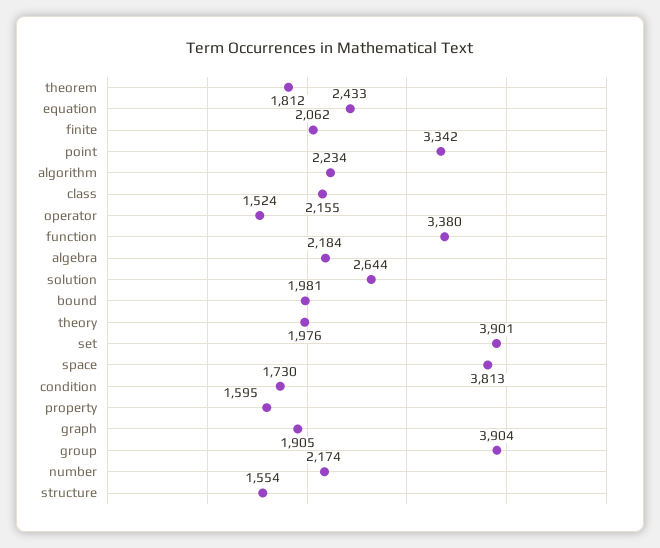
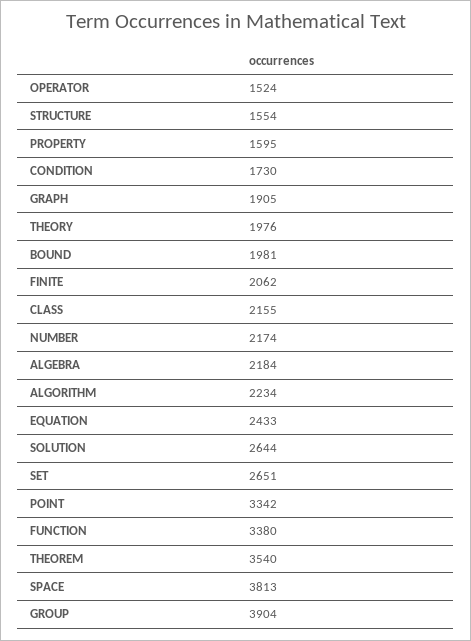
  {
-   "theorem": 1812,
+   "theorem": 3540,
    "equation": 2433,
    "finite": 2062,
    "point": 3342,
    "algorithm": 2234,
    "class": 2155,
    "operator": 1524,
    "function": 3380,
    "algebra": 2184,
    "solution": 2644,
    "bound": 1981,
    "theory": 1976,
-   "set": 3901,
+   "set": 2651,
    "space": 3813,
    "condition": 1730,
    "property": 1595,
    "graph": 1905,
    "group": 3904,
    "number": 2174,
    "structure": 1554
  }

